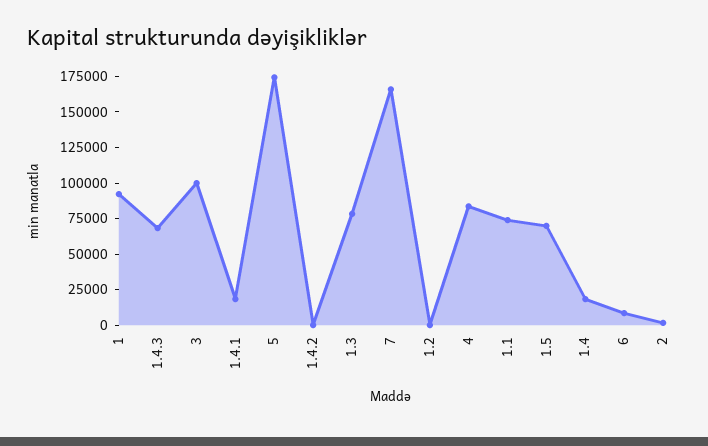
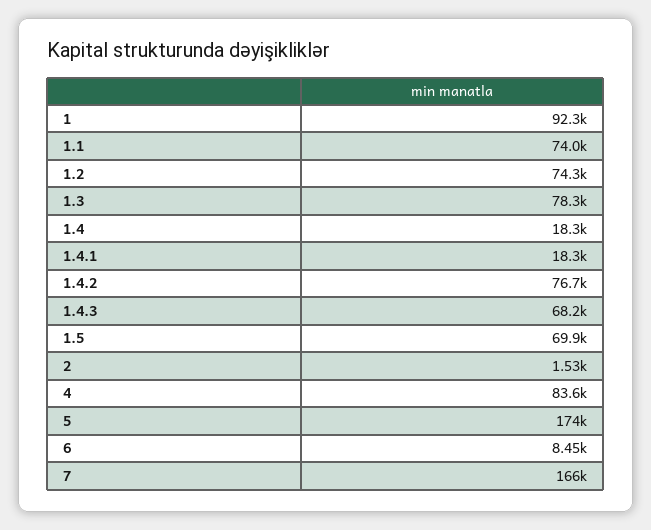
  {
    "1": 92300,
    "1.4.3": 68200,
-   "3": 100000,
    "1.4.1": 18300,
    "5": 174000,
-   "1.4.2": 0,
+   "1.4.2": 76700,
    "1.3": 78300,
    "7": 166000,
-   "1.2": 0,
+   "1.2": 74300,
    "4": 83600,
    "1.1": 74000,
    "1.5": 69900,
    "1.4": 18300,
    "6": 8450,
    "2": 1530
  }

